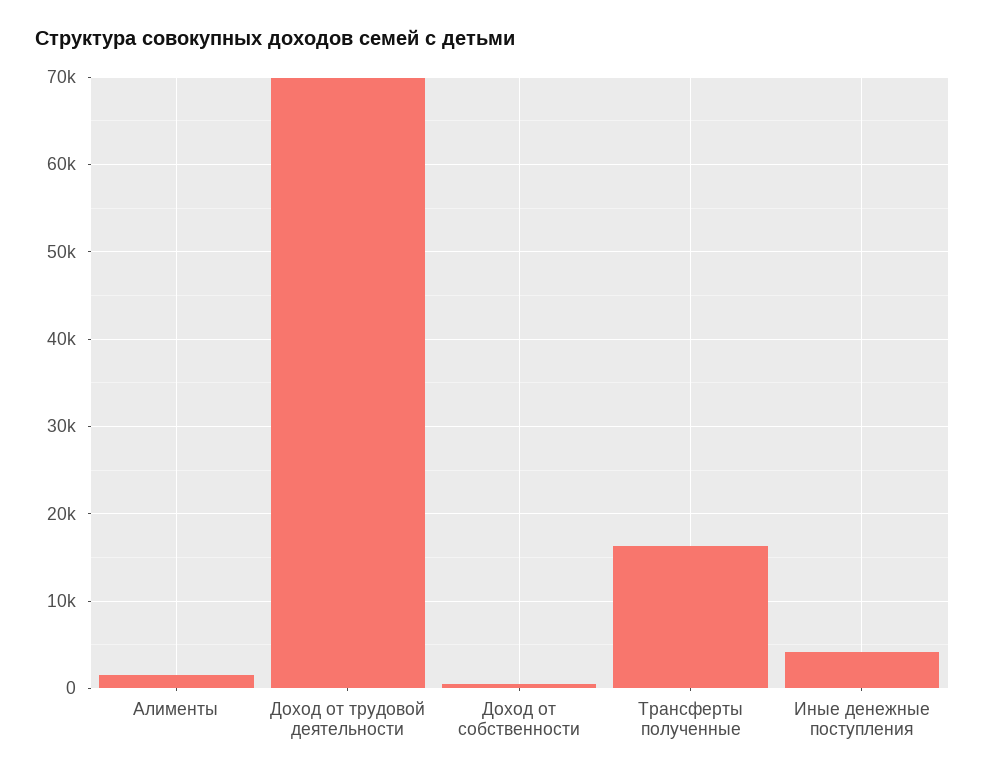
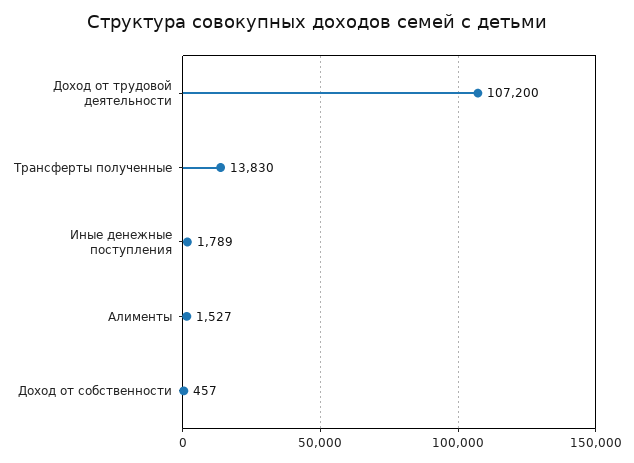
  {
    "Алименты": 1527,
-   "Доход от трудовой деятельности": 70000,
+   "Доход от трудовой деятельности": 107200,
    "Доход от собственности": 457,
-   "Трансферты полученные": 16000,
+   "Трансферты полученные": 13830,
-   "Иные денежные поступления": 4000
+   "Иные денежные поступления": 1789
  }

